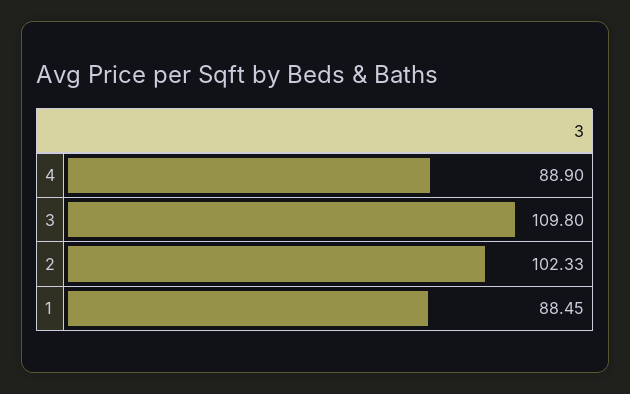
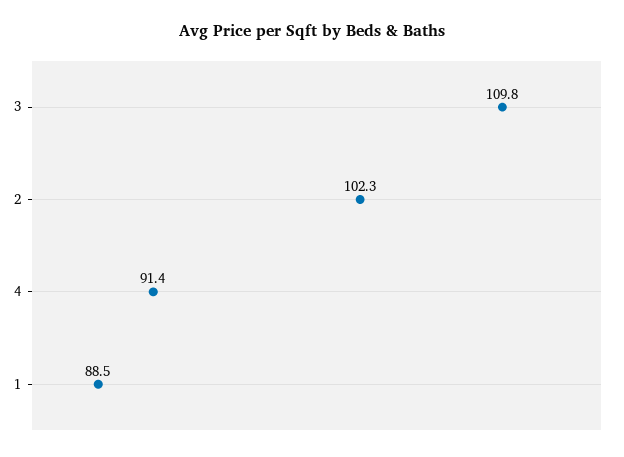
  {
-   "4": 88.9,
+   "4": 91.4,
    "3": 109.8,
    "2": 102.33,
    "1": 88.45
  }

